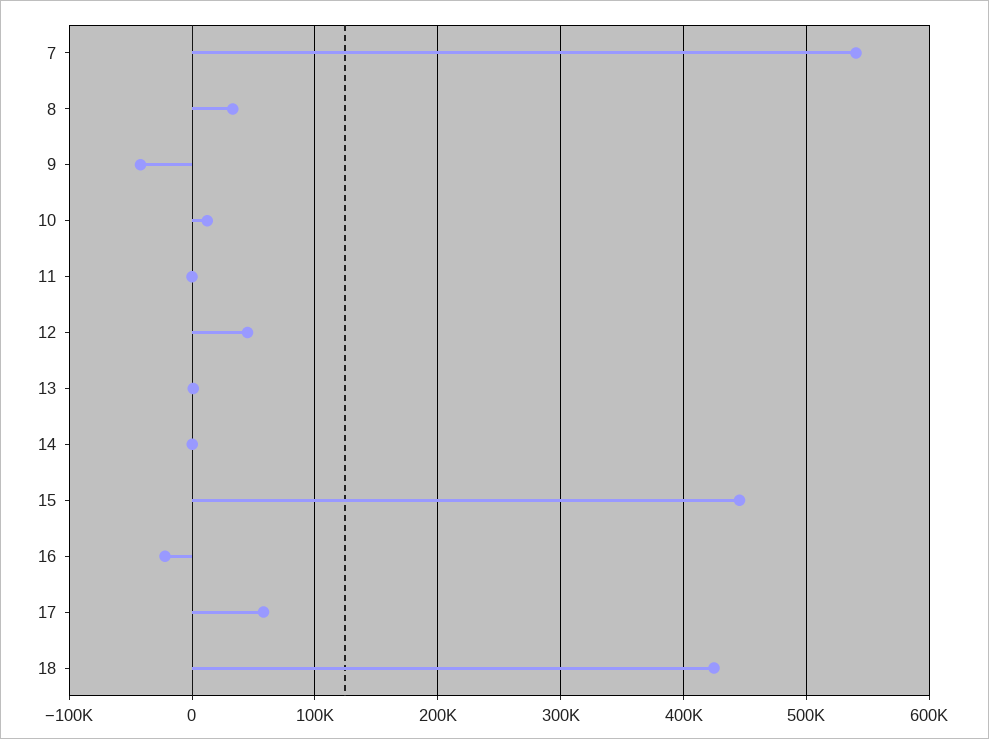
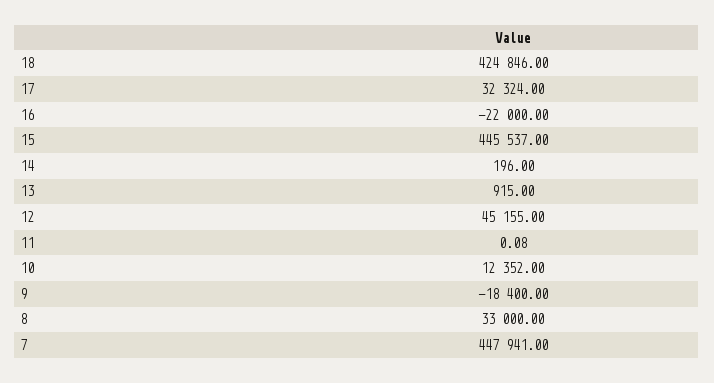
  {
-   "7": 540000,
+   "7": 447941,
    "8": 33000,
-   "9": -40000,
+   "9": -18400,
    "10": 12352,
    "11": 0.08,
    "12": 45155,
    "13": 915,
    "14": 196,
    "15": 445537,
    "16": -22000,
-   "17": 60000,
+   "17": 32324,
    "18": 424846
  }

